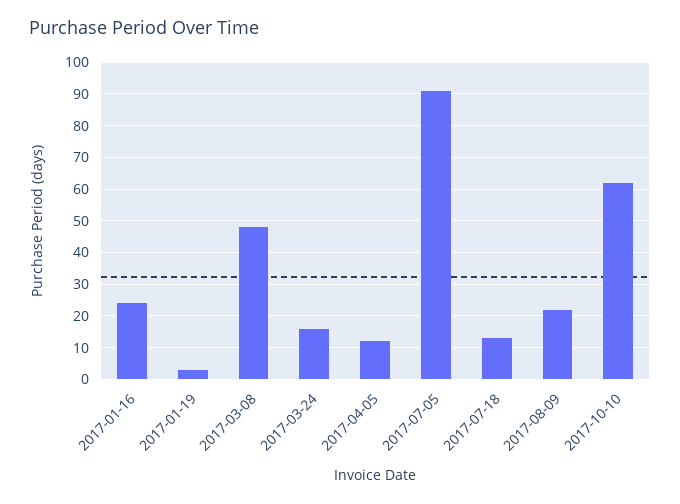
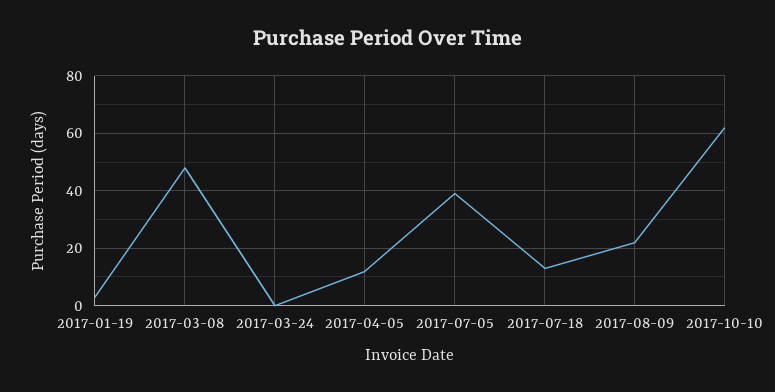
  {
-   "2017-01-16": 25,
    "2017-01-19": 5,
    "2017-03-08": 50,
-   "2017-03-24": 15,
+   "2017-03-24": 0,
    "2017-04-05": 10,
-   "2017-07-05": 90,
+   "2017-07-05": 40,
    "2017-07-18": 15,
    "2017-08-09": 20,
    "2017-10-10": 60
  }

